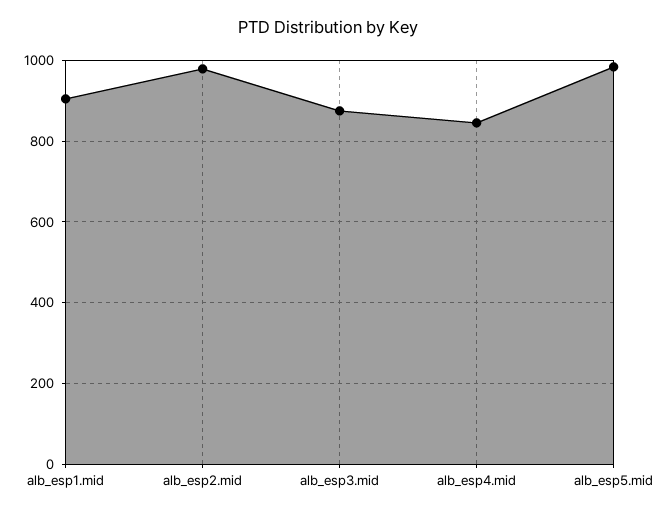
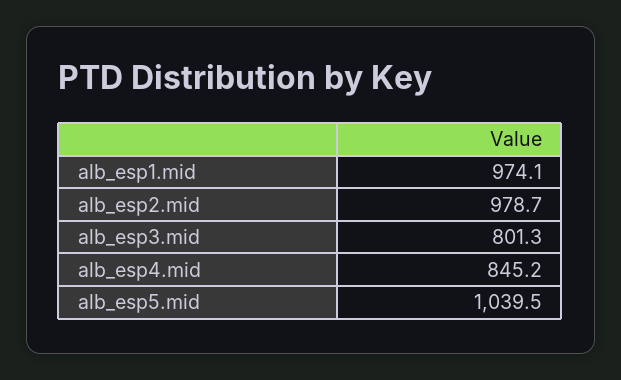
  {
-   "alb_esp1.mid": 900,
+   "alb_esp1.mid": 974.1,
    "alb_esp2.mid": 978.7,
-   "alb_esp3.mid": 880,
+   "alb_esp3.mid": 801.3,
    "alb_esp4.mid": 845.2,
-   "alb_esp5.mid": 980
+   "alb_esp5.mid": 1039.5
  }

